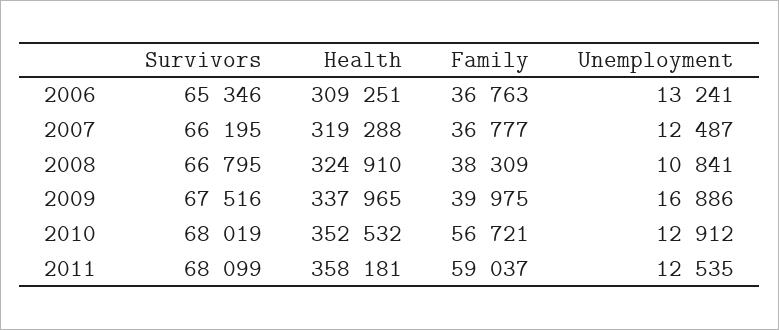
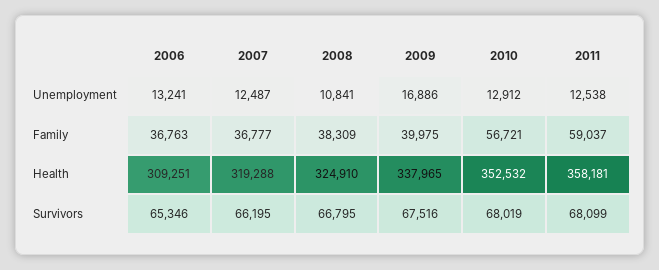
  {
    "Survivors": {
      "2006": 65346,
      "2007": 66195,
      "2008": 66795,
      "2009": 67516,
      "2010": 68019,
      "2011": 68099
    },
    "Health": {
      "2006": 309251,
      "2007": 319288,
      "2008": 324910,
      "2009": 337965,
      "2010": 352532,
      "2011": 358181
    },
    "Family": {
      "2006": 36763,
      "2007": 36777,
      "2008": 38309,
      "2009": 39975,
      "2010": 56721,
      "2011": 59037
    },
    "Unemployment": {
      "2006": 13241,
      "2007": 12487,
      "2008": 10841,
      "2009": 16886,
      "2010": 12912,
-     "2011": 12535
+     "2011": 12538
    }
  }

